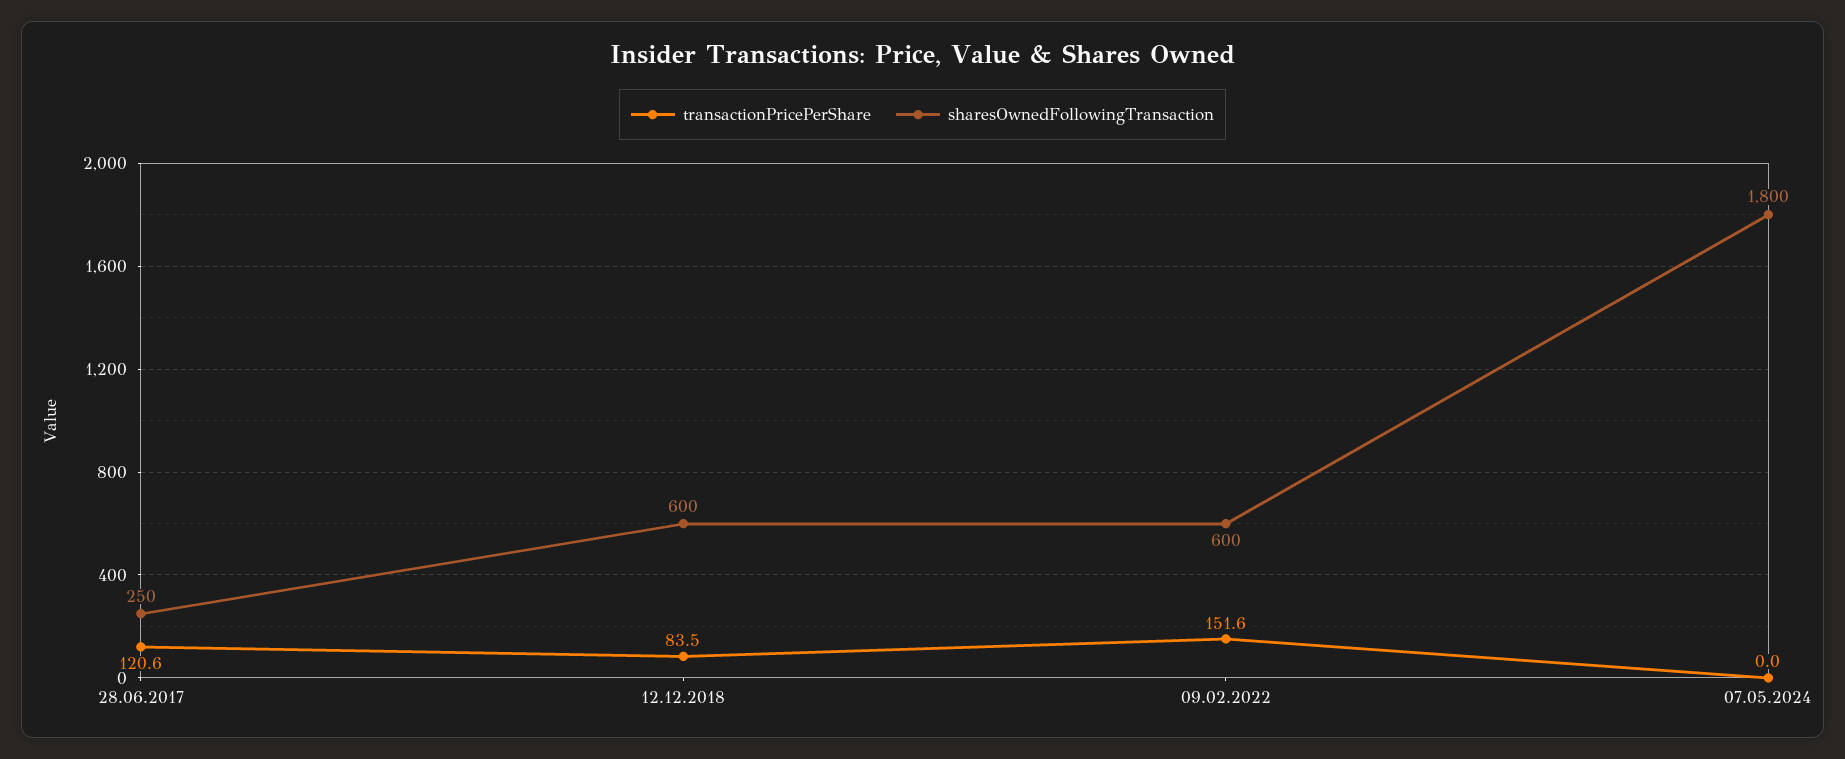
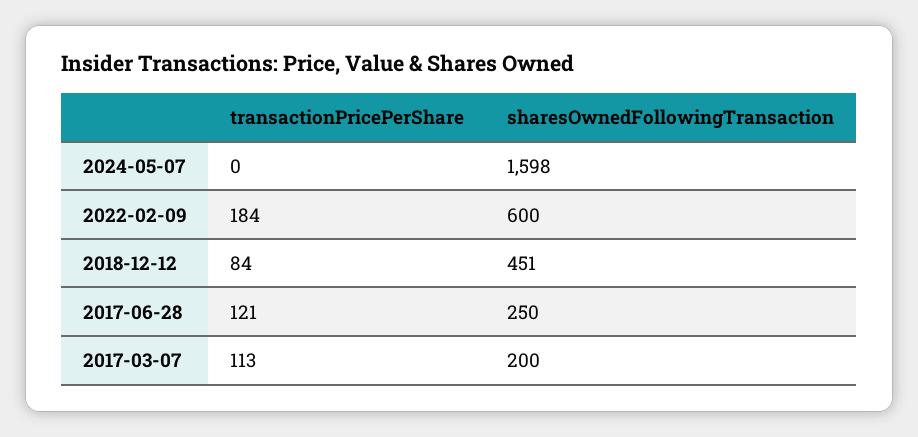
  {
    "transactionPricePerShare": {
      "28.06.2017": 120.6,
      "12.12.2018": 83.5,
-     "09.02.2022": 151.6,
+     "09.02.2022": 184,
-     "07.05.2024": 0
+     "07.05.2024": 0,
+     "2017-03-07": 113
    },
    "sharesOwnedFollowingTransaction": {
      "28.06.2017": 250,
-     "12.12.2018": 600,
+     "12.12.2018": 451,
      "09.02.2022": 600,
-     "07.05.2024": 1800
+     "07.05.2024": 1598,
+     "2017-03-07": 200
    }
  }

